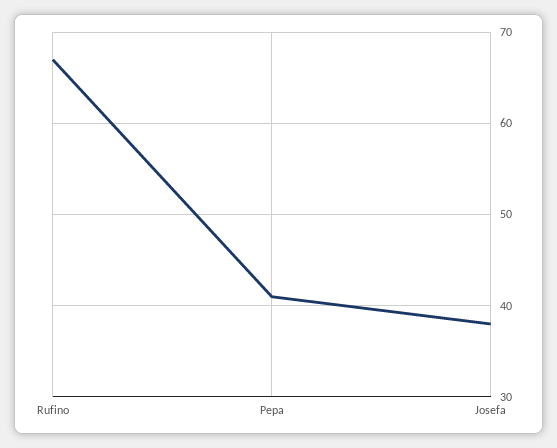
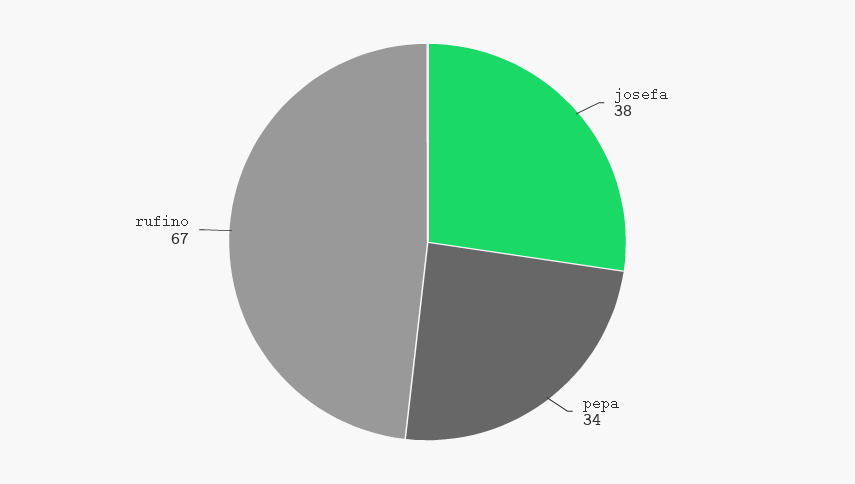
  {
    "Rufino": 67,
-   "Pepa": 41,
+   "Pepa": 34,
    "Josefa": 38
  }

